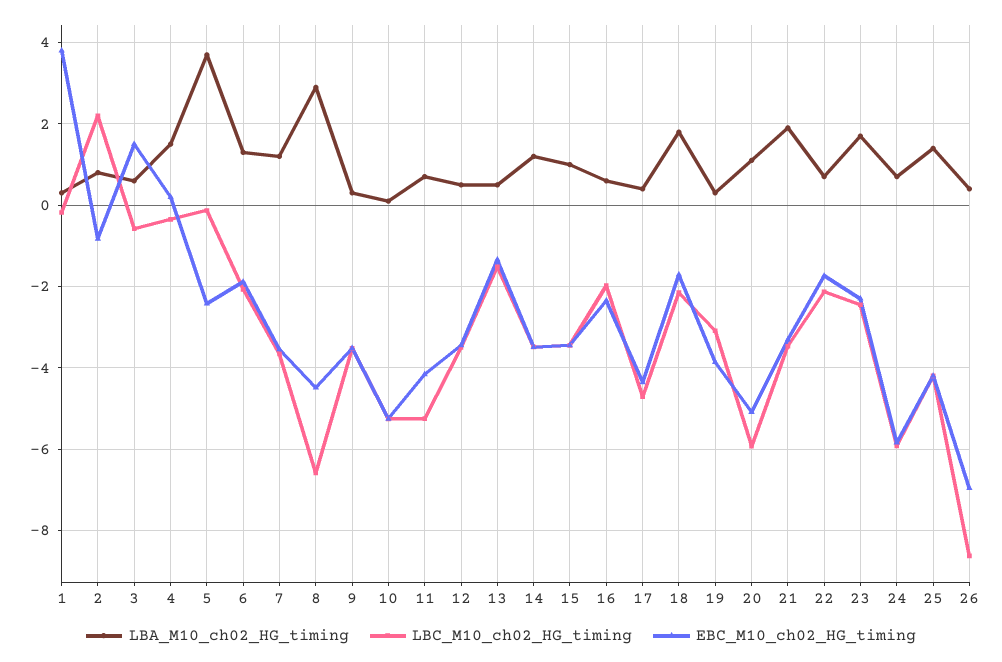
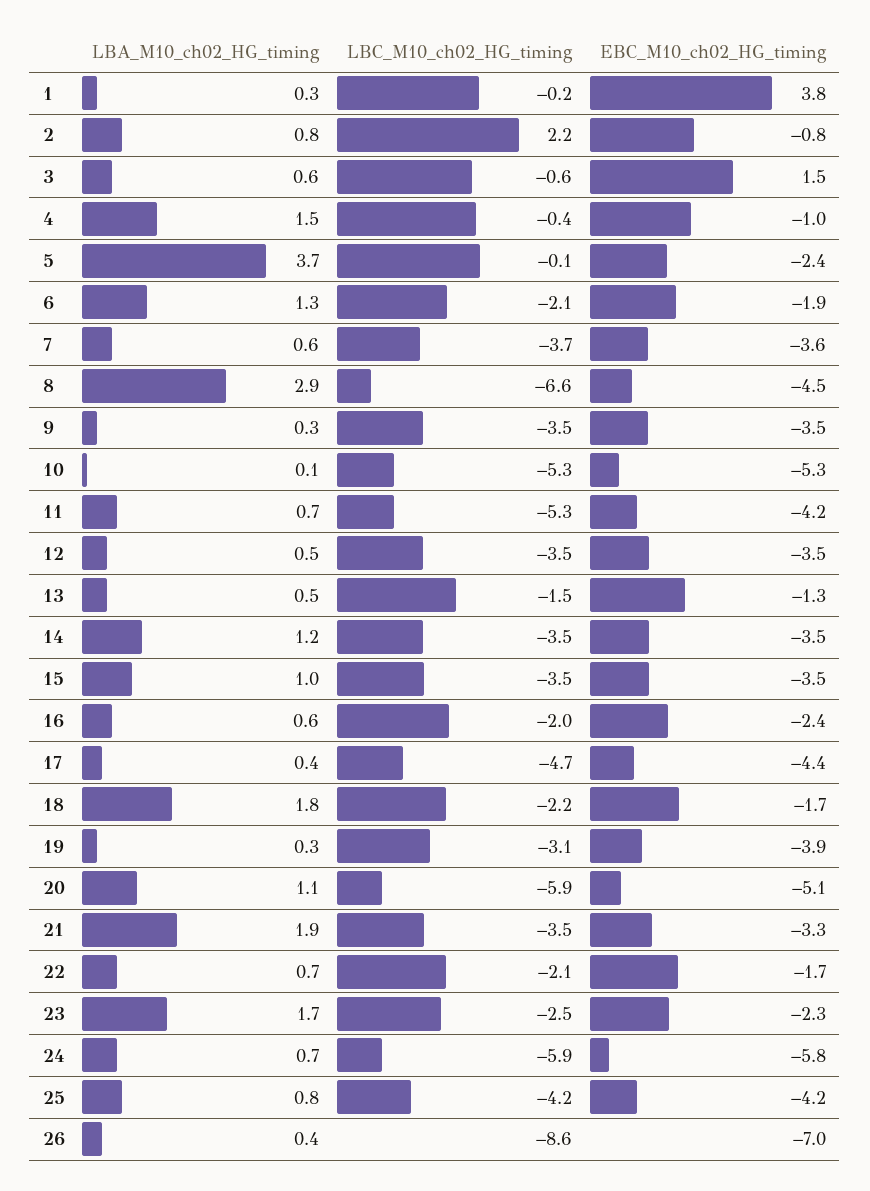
  {
    "LBA_M10_ch02_HG_timing": {
      "1": 0.3,
      "2": 0.8,
      "3": 0.6,
      "4": 1.5,
      "5": 3.7,
      "6": 1.3,
-     "7": 1.2,
+     "7": 0.6,
      "8": 2.9,
      "9": 0.3,
      "10": 0.1,
      "11": 0.7,
      "12": 0.5,
      "13": 0.5,
      "14": 1.2,
      "15": 1,
      "16": 0.6,
      "17": 0.4,
      "18": 1.8,
      "19": 0.3,
      "20": 1.1,
      "21": 1.9,
      "22": 0.7,
      "23": 1.7,
      "24": 0.7,
-     "25": 1.4,
+     "25": 0.8,
      "26": 0.4
    },
    "LBC_M10_ch02_HG_timing": {
      "1": -0.2,
      "2": 2.2,
      "3": -0.6,
      "4": -0.4,
      "5": -0.1,
      "6": -2.1,
      "7": -3.7,
      "8": -6.6,
      "9": -3.5,
      "10": -5.3,
      "11": -5.3,
      "12": -3.5,
      "13": -1.5,
      "14": -3.5,
      "15": -3.5,
      "16": -2,
      "17": -4.7,
      "18": -2.2,
      "19": -3.1,
      "20": -5.9,
      "21": -3.5,
      "22": -2.1,
      "23": -2.5,
      "24": -5.9,
      "25": -4.2,
      "26": -8.6
    },
    "EBC_M10_ch02_HG_timing": {
      "1": 3.8,
      "2": -0.8,
      "3": 1.5,
-     "4": 0.2,
+     "4": -1,
      "5": -2.4,
      "6": -1.9,
      "7": -3.6,
      "8": -4.5,
      "9": -3.5,
      "10": -5.3,
      "11": -4.2,
      "12": -3.5,
      "13": -1.3,
      "14": -3.5,
      "15": -3.5,
      "16": -2.4,
      "17": -4.4,
      "18": -1.7,
      "19": -3.9,
      "20": -5.1,
      "21": -3.3,
      "22": -1.7,
      "23": -2.3,
      "24": -5.8,
      "25": -4.2,
      "26": -7
    }
  }

